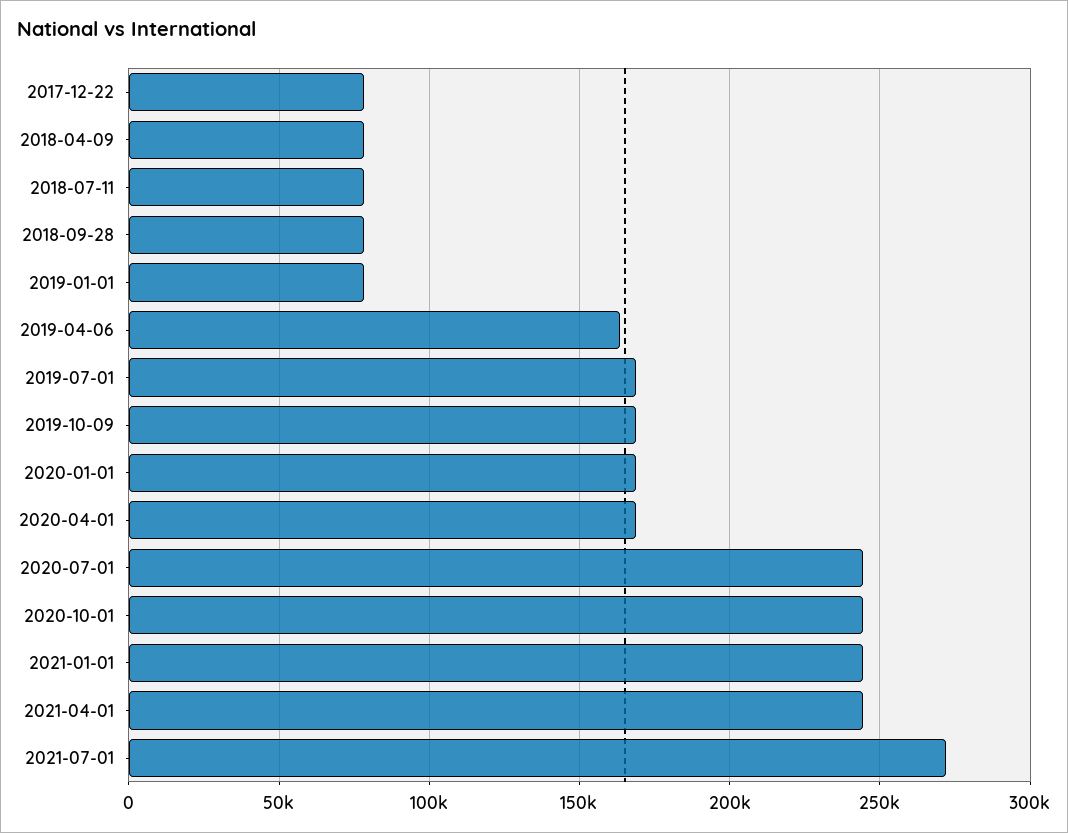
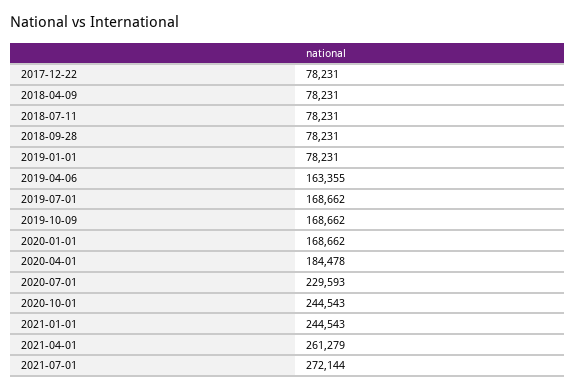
  {
    "2017-12-22": 78231,
    "2018-04-09": 78231,
    "2018-07-11": 78231,
    "2018-09-28": 78231,
    "2019-01-01": 78231,
    "2019-04-06": 163355,
    "2019-07-01": 168662,
    "2019-10-09": 168662,
    "2020-01-01": 168662,
-   "2020-04-01": 170000,
+   "2020-04-01": 184478,
-   "2020-07-01": 245000,
+   "2020-07-01": 229593,
    "2020-10-01": 244543,
    "2021-01-01": 244543,
-   "2021-04-01": 245000,
+   "2021-04-01": 261279,
    "2021-07-01": 272144
  }

